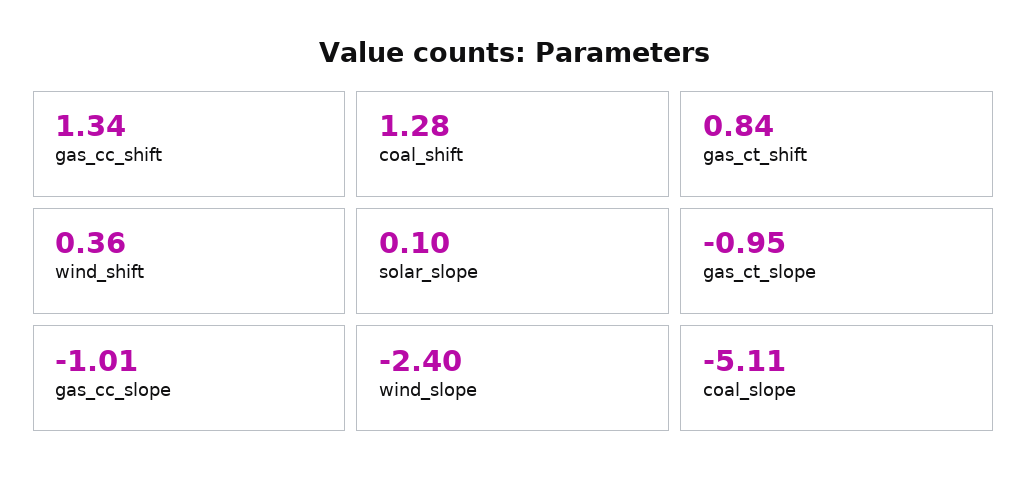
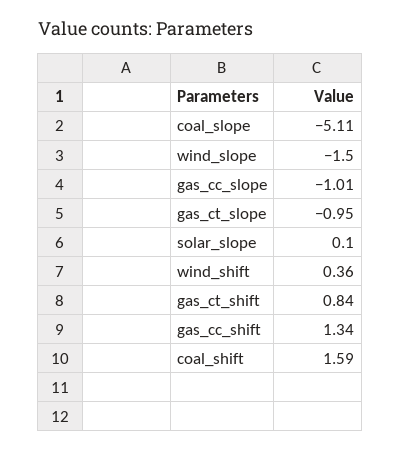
  {
    "gas_cc_shift": 1.34,
-   "coal_shift": 1.28,
+   "coal_shift": 1.59,
    "gas_ct_shift": 0.84,
    "wind_shift": 0.36,
    "solar_slope": 0.1,
    "gas_ct_slope": -0.95,
    "gas_cc_slope": -1.01,
-   "wind_slope": -2.4,
+   "wind_slope": -1.5,
    "coal_slope": -5.11
  }

